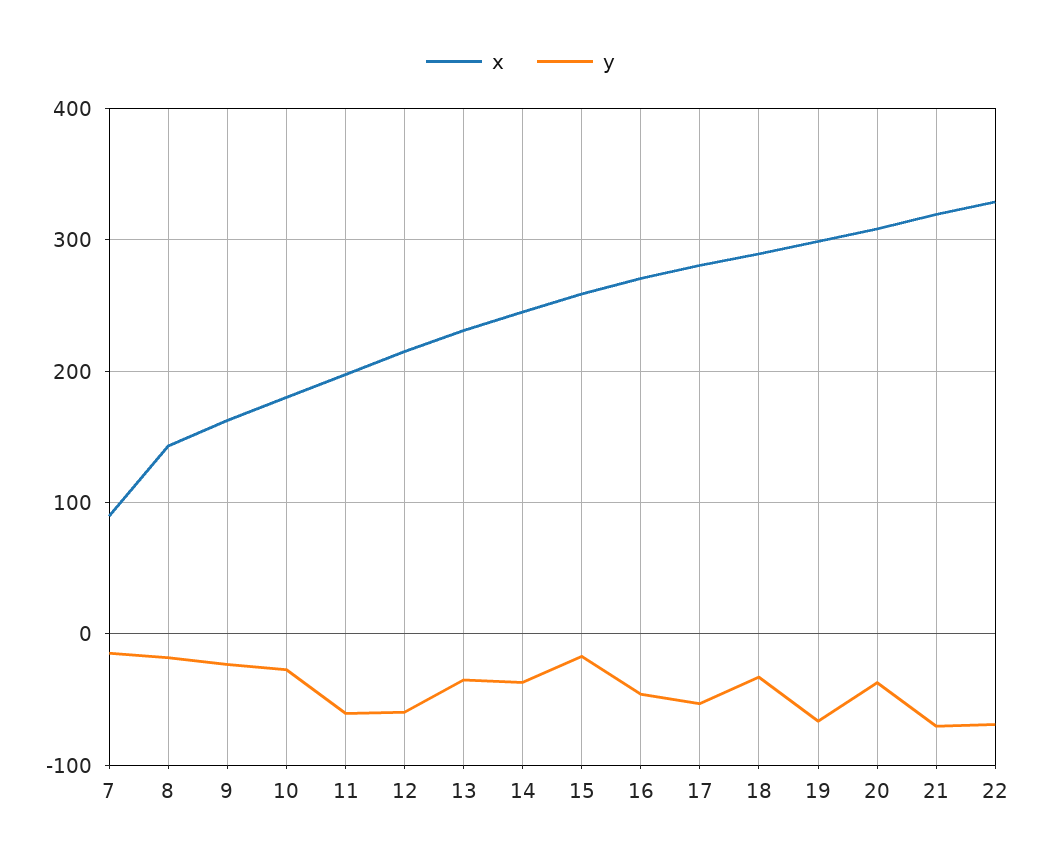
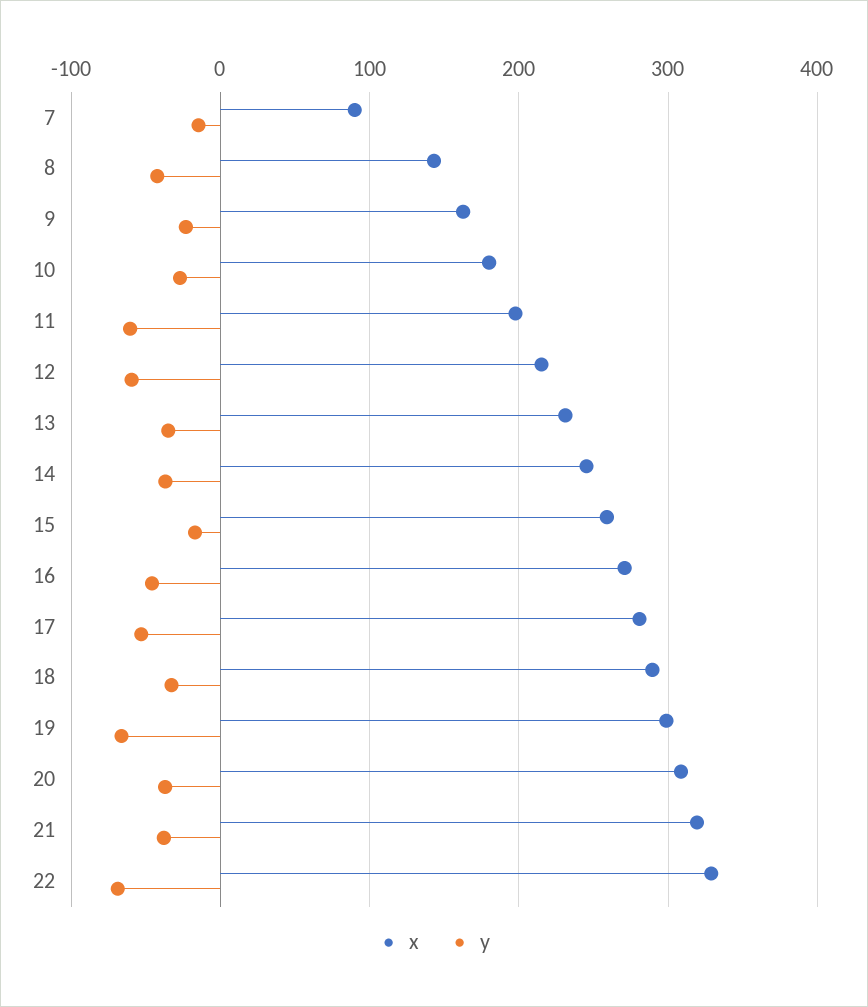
  {
    "x": {
      "7": 90,
      "8": 140,
      "9": 160,
      "10": 180,
      "11": 200,
      "12": 220,
      "13": 230,
      "14": 250,
      "15": 260,
      "16": 270,
      "17": 280,
      "18": 290,
      "19": 300,
      "20": 310,
      "21": 320,
      "22": 330
    },
    "y": {
      "7": -10,
-     "8": -20,
+     "8": -40,
      "9": -20,
      "10": -30,
      "11": -60,
      "12": -60,
      "13": -40,
      "14": -40,
      "15": -20,
      "16": -50,
      "17": -50,
      "18": -30,
      "19": -70,
      "20": -40,
-     "21": -70,
+     "21": -40,
      "22": -70
    }
  }

